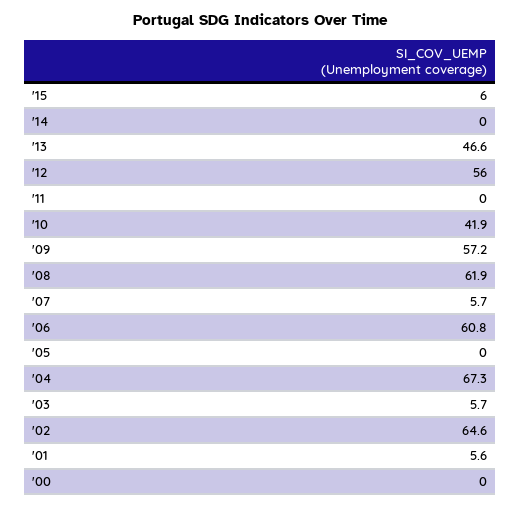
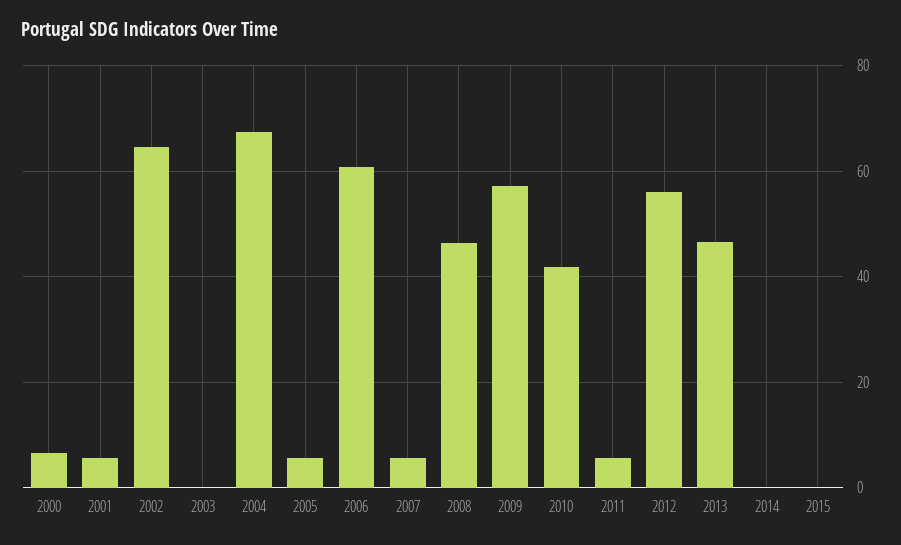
  {
-   "'15": 6,
+   "'15": 0,
    "'14": 0,
    "'13": 46.6,
    "'12": 56,
-   "'11": 0,
+   "'11": 6,
    "'10": 41.9,
    "'09": 57.2,
-   "'08": 61.9,
+   "'08": 46,
    "'07": 5.7,
    "'06": 60.8,
-   "'05": 0,
+   "'05": 6,
    "'04": 67.3,
-   "'03": 5.7,
+   "'03": 0,
    "'02": 64.6,
    "'01": 5.6,
-   "'00": 0
+   "'00": 6
  }

